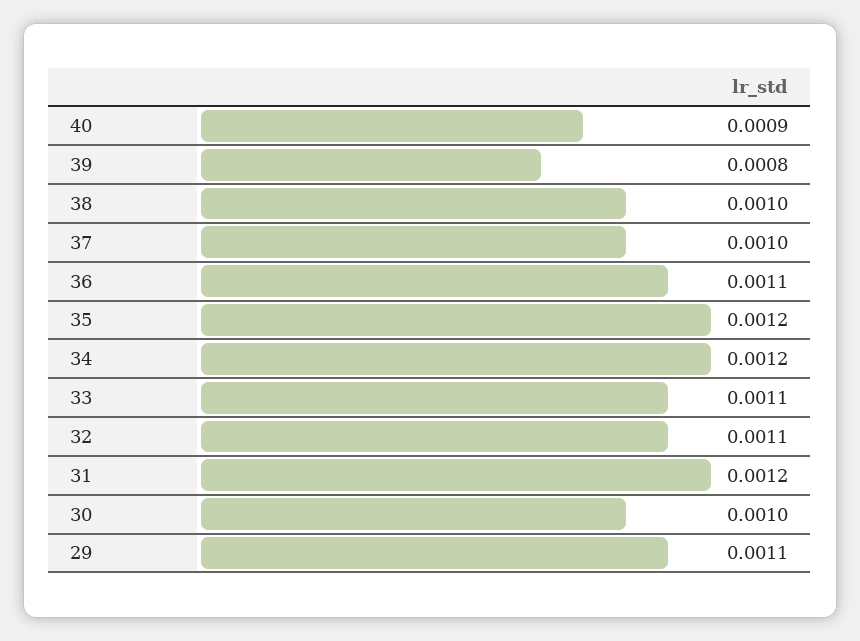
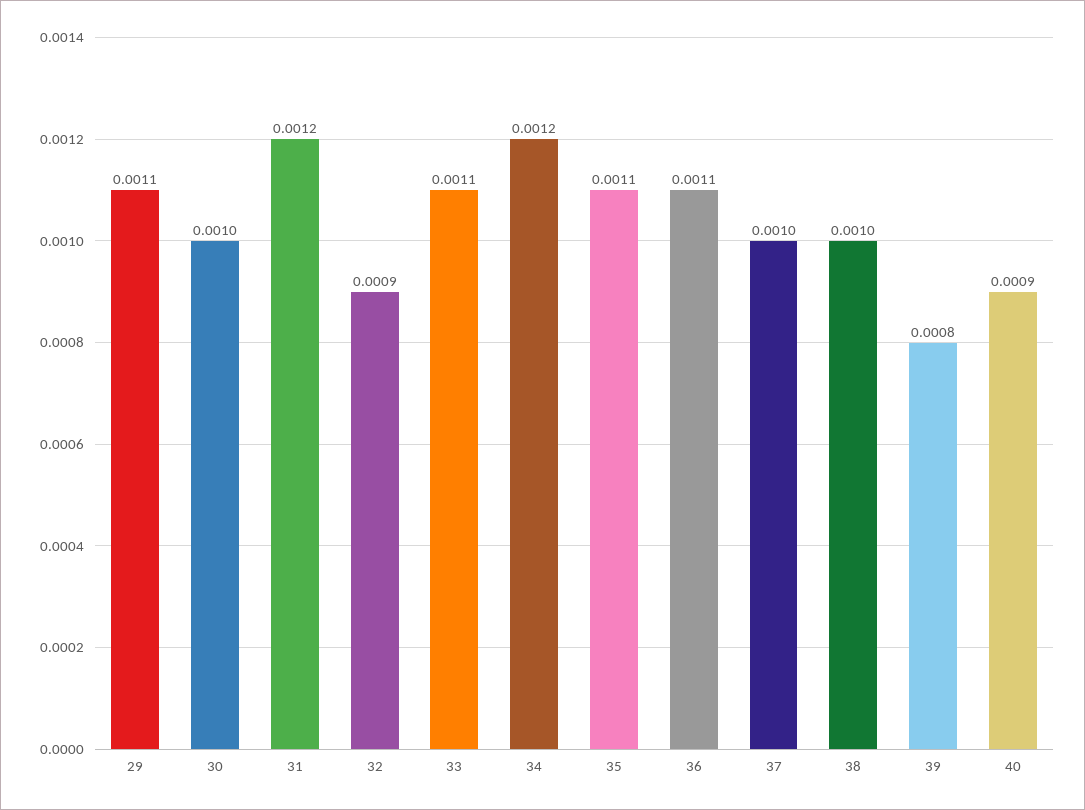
  {
    "40": 0.0009,
    "39": 0.0008,
    "38": 0.001,
    "37": 0.001,
    "36": 0.0011,
-   "35": 0.0012,
+   "35": 0.0011,
    "34": 0.0012,
    "33": 0.0011,
-   "32": 0.0011,
+   "32": 0.0009,
    "31": 0.0012,
    "30": 0.001,
    "29": 0.0011
  }

